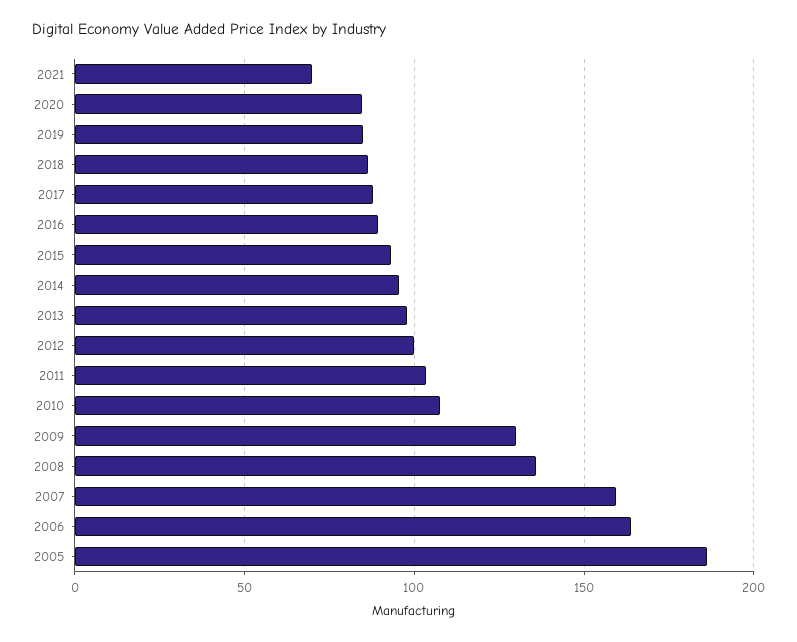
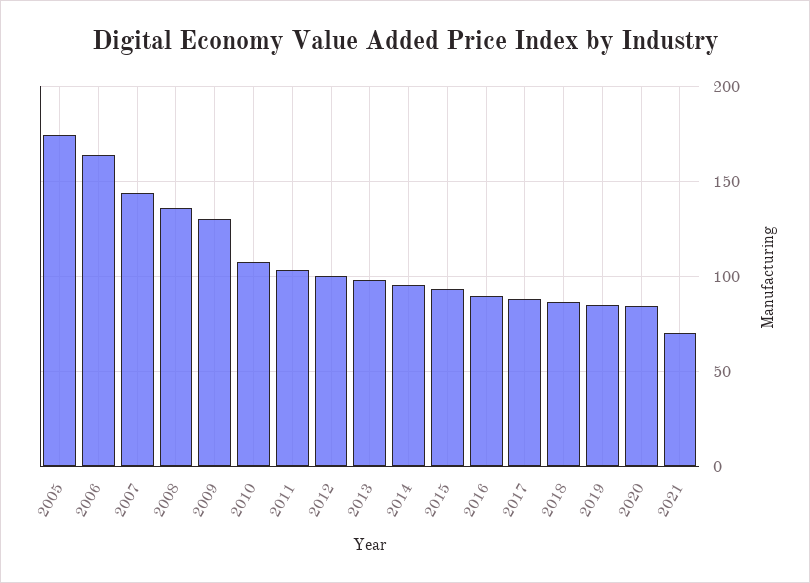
  {
    "2021": 70,
    "2020": 85,
    "2019": 85,
    "2018": 85,
    "2017": 90,
    "2016": 90,
    "2015": 95,
    "2014": 95,
    "2013": 100,
    "2012": 100,
    "2011": 105,
    "2010": 110,
    "2009": 130,
    "2008": 135,
-   "2007": 160,
+   "2007": 145,
    "2006": 165,
-   "2005": 185
+   "2005": 175
  }

